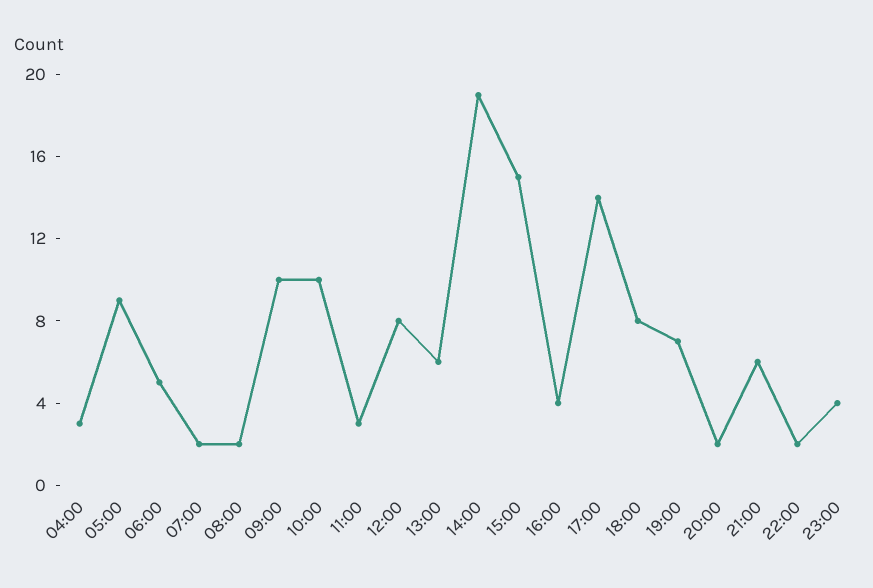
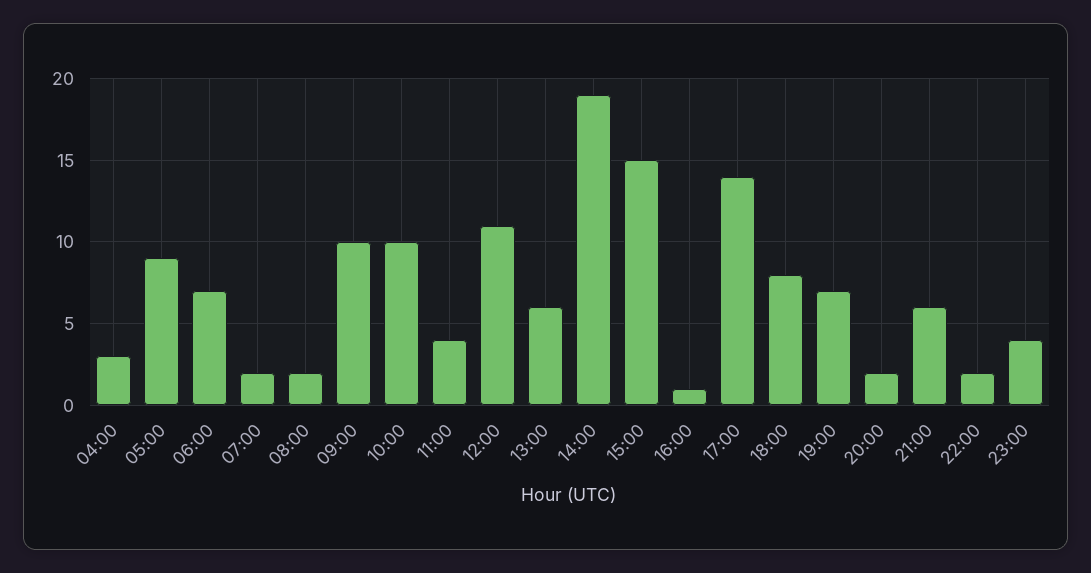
  {
    "04:00": 3,
    "05:00": 9,
-   "06:00": 5,
+   "06:00": 7,
    "07:00": 2,
    "08:00": 2,
    "09:00": 10,
    "10:00": 10,
-   "11:00": 3,
+   "11:00": 4,
-   "12:00": 8,
+   "12:00": 11,
    "13:00": 6,
    "14:00": 19,
    "15:00": 15,
-   "16:00": 4,
+   "16:00": 1,
    "17:00": 14,
    "18:00": 8,
    "19:00": 7,
    "20:00": 2,
    "21:00": 6,
    "22:00": 2,
    "23:00": 4
  }

